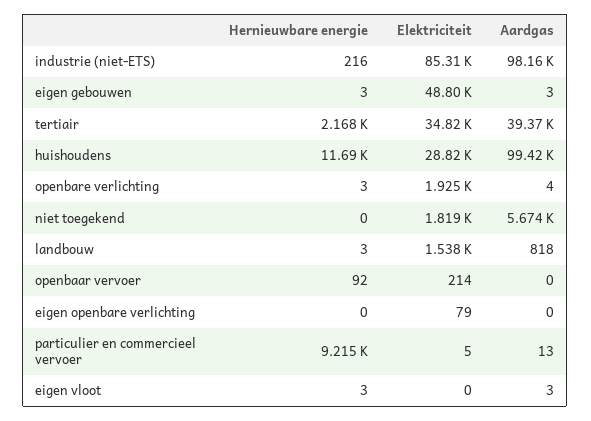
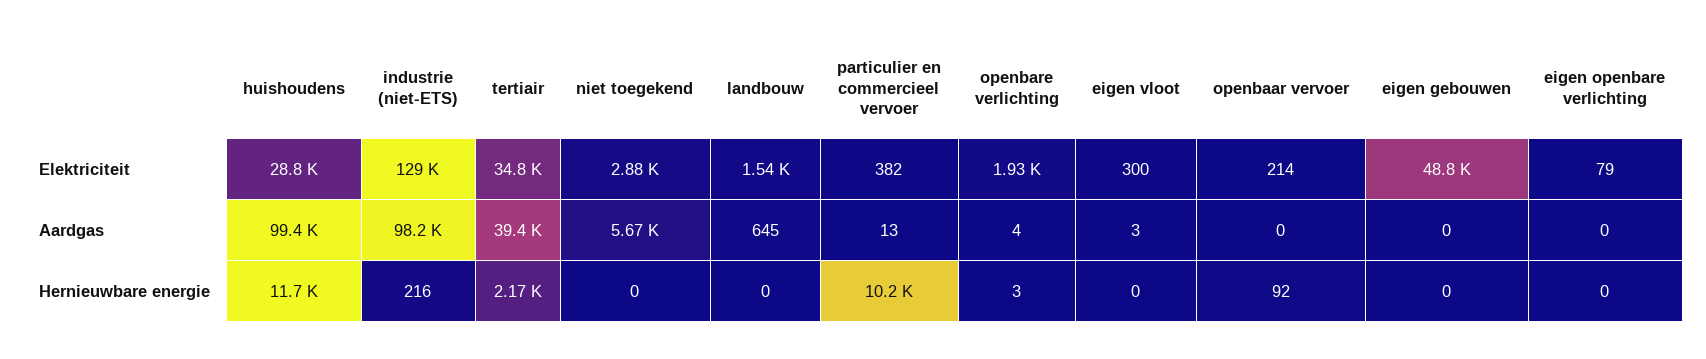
  {
    "Hernieuwbare energie": {
      "industrie (niet-ETS)": 216,
-     "eigen gebouwen": 3,
+     "eigen gebouwen": 0,
      "tertiair": 2168,
      "huishoudens": 11690,
      "openbare verlichting": 3,
      "niet toegekend": 0,
-     "landbouw": 3,
+     "landbouw": 0,
      "openbaar vervoer": 92,
      "eigen openbare verlichting": 0,
-     "particulier en commercieel vervoer": 9215,
+     "particulier en commercieel vervoer": 10200,
-     "eigen vloot": 3
+     "eigen vloot": 0
    },
    "Elektriciteit": {
-     "industrie (niet-ETS)": 85310,
+     "industrie (niet-ETS)": 129000,
      "eigen gebouwen": 48800,
      "tertiair": 34820,
      "huishoudens": 28820,
      "openbare verlichting": 1925,
-     "niet toegekend": 1819,
+     "niet toegekend": 2880,
      "landbouw": 1538,
      "openbaar vervoer": 214,
      "eigen openbare verlichting": 79,
-     "particulier en commercieel vervoer": 5,
+     "particulier en commercieel vervoer": 382,
-     "eigen vloot": 0
+     "eigen vloot": 300
    },
    "Aardgas": {
      "industrie (niet-ETS)": 98160,
-     "eigen gebouwen": 3,
+     "eigen gebouwen": 0,
      "tertiair": 39370,
      "huishoudens": 99420,
      "openbare verlichting": 4,
      "niet toegekend": 5674,
-     "landbouw": 818,
+     "landbouw": 645,
      "openbaar vervoer": 0,
      "eigen openbare verlichting": 0,
      "particulier en commercieel vervoer": 13,
      "eigen vloot": 3
    }
  }

